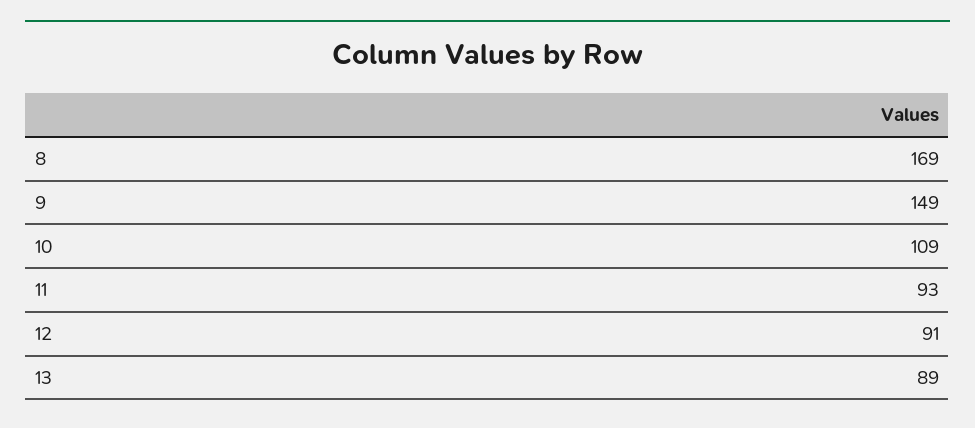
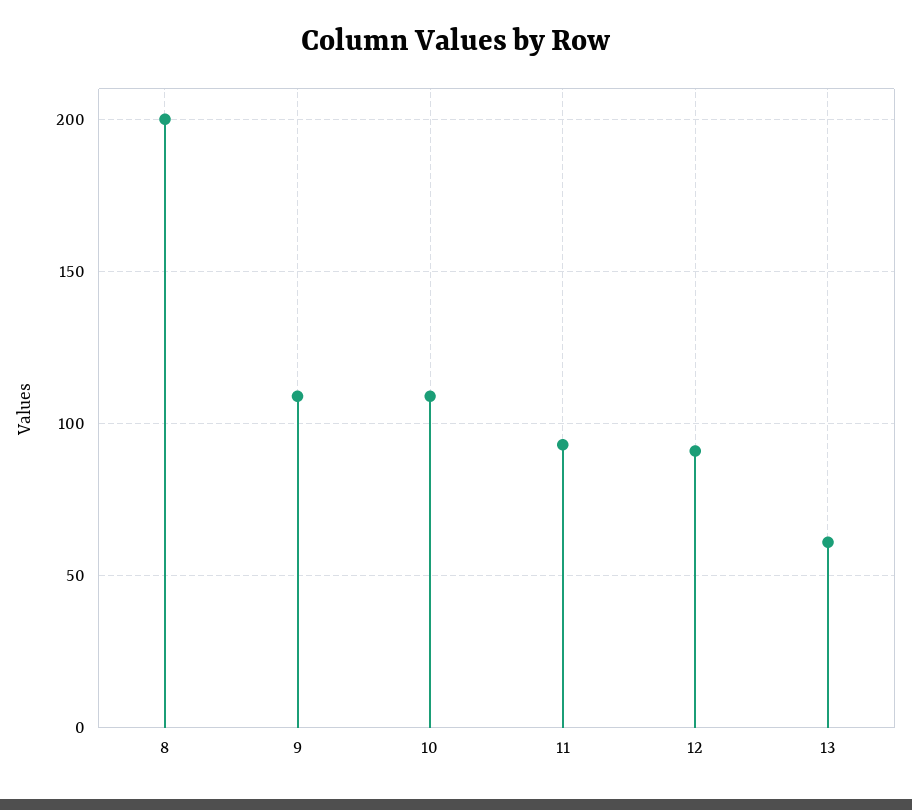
  {
-   "8": 169,
+   "8": 200,
-   "9": 149,
+   "9": 110,
    "10": 109,
    "11": 93,
    "12": 91,
-   "13": 89
+   "13": 60
  }

